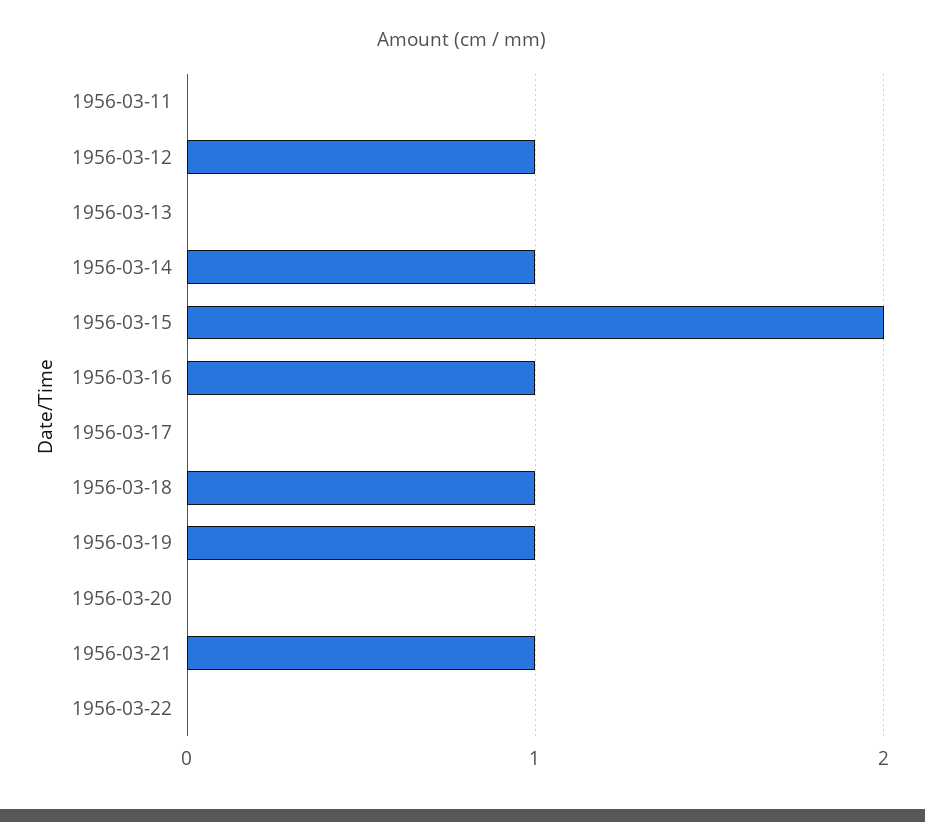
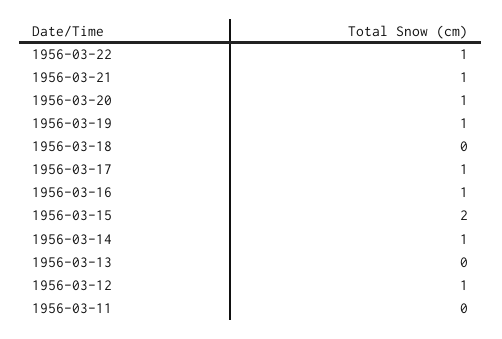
  {
    "1956-03-11": 0,
    "1956-03-12": 1,
    "1956-03-13": 0,
    "1956-03-14": 1,
    "1956-03-15": 2,
    "1956-03-16": 1,
-   "1956-03-17": 0,
+   "1956-03-17": 1,
-   "1956-03-18": 1,
+   "1956-03-18": 0,
    "1956-03-19": 1,
-   "1956-03-20": 0,
+   "1956-03-20": 1,
    "1956-03-21": 1,
-   "1956-03-22": 0
+   "1956-03-22": 1
  }

